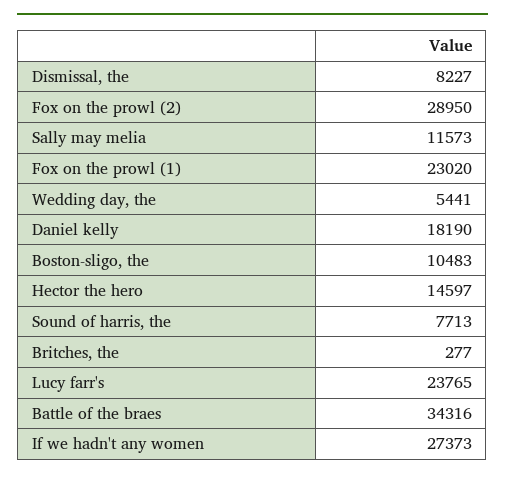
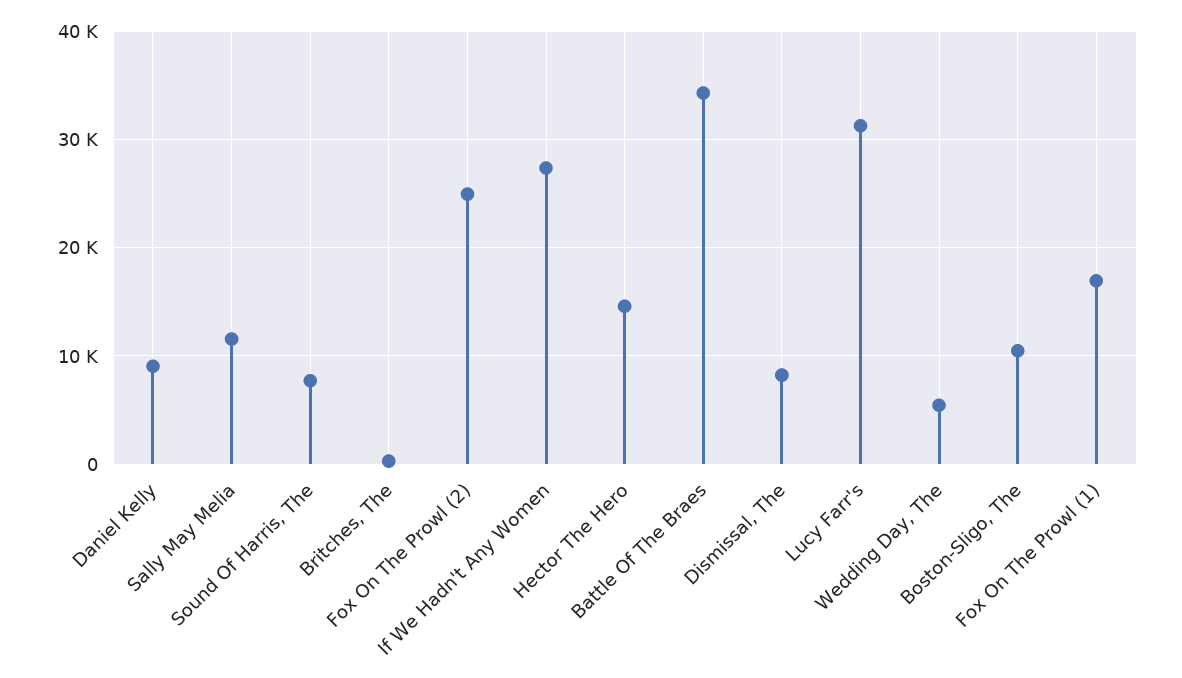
  {
    "Dismissal, the": 8227,
-   "Fox on the prowl (2)": 28950,
+   "Fox on the prowl (2)": 25000,
    "Sally may melia": 11573,
-   "Fox on the prowl (1)": 23020,
+   "Fox on the prowl (1)": 17000,
    "Wedding day, the": 5441,
-   "Daniel kelly": 18190,
+   "Daniel kelly": 9000,
    "Boston-sligo, the": 10483,
    "Hector the hero": 14597,
    "Sound of harris, the": 7713,
    "Britches, the": 277,
-   "Lucy farr's": 23765,
+   "Lucy farr's": 31000,
    "Battle of the braes": 34316,
    "If we hadn't any women": 27373
  }

